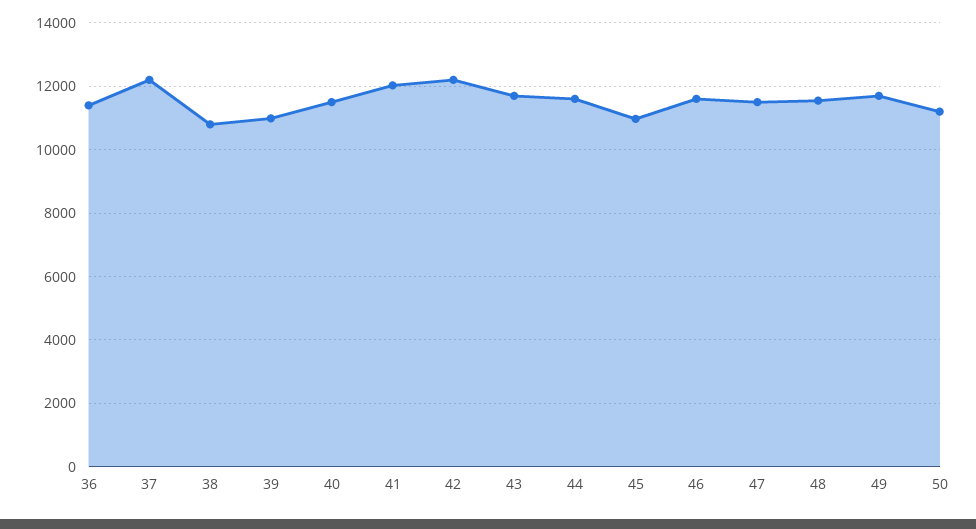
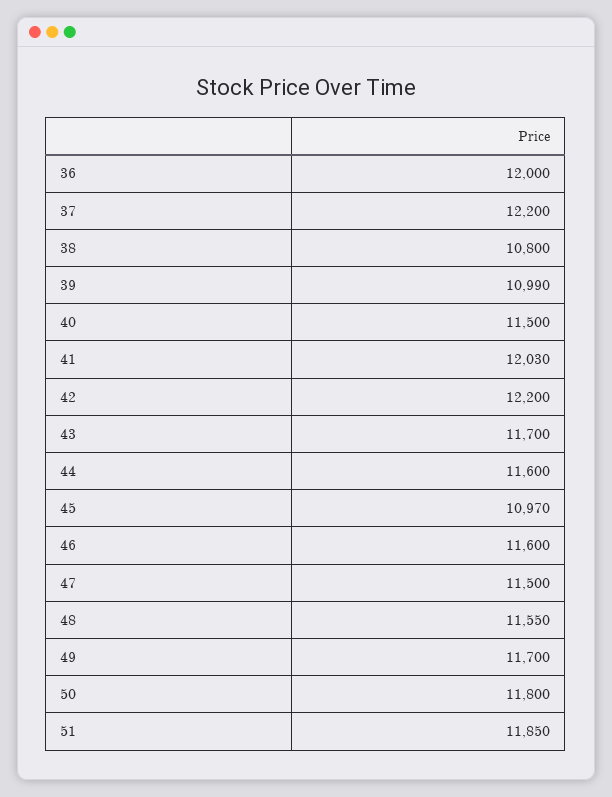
  {
-   "36": 11400,
+   "36": 12000,
    "37": 12200,
    "38": 10800,
    "39": 10990,
    "40": 11500,
    "41": 12030,
    "42": 12200,
    "43": 11700,
    "44": 11600,
    "45": 10970,
    "46": 11600,
    "47": 11500,
    "48": 11550,
    "49": 11700,
-   "50": 11200
+   "50": 11800,
+   "51": 11850
  }

